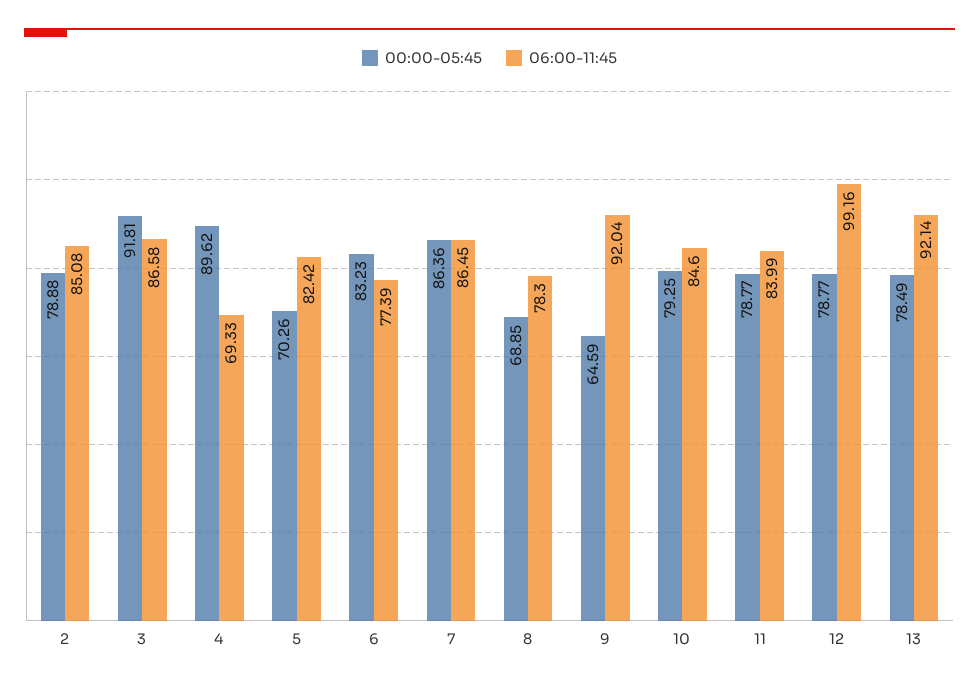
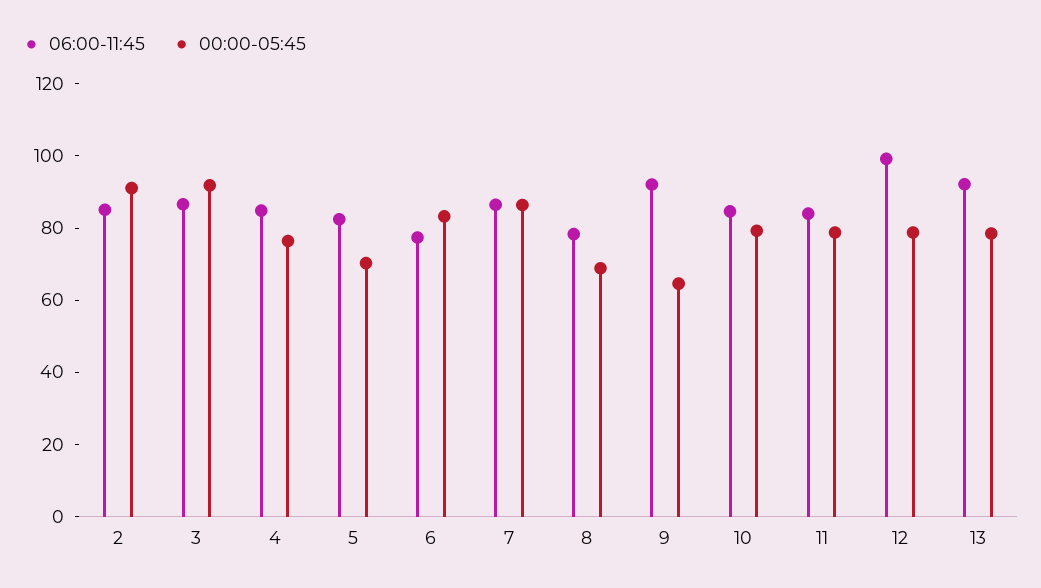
  {
    "00:00-05:45": {
-     "2": 78.88,
+     "2": 90,
      "3": 91.81,
-     "4": 89.62,
+     "4": 75,
      "5": 70.26,
      "6": 83.23,
      "7": 86.36,
      "8": 68.85,
      "9": 64.59,
      "10": 79.25,
      "11": 78.77,
      "12": 78.77,
      "13": 78.49
    },
    "06:00-11:45": {
      "2": 85.08,
      "3": 86.58,
-     "4": 69.33,
+     "4": 85,
      "5": 82.42,
      "6": 77.39,
      "7": 86.45,
      "8": 78.3,
      "9": 92.04,
      "10": 84.6,
      "11": 83.99,
      "12": 99.16,
      "13": 92.14
    }
  }

